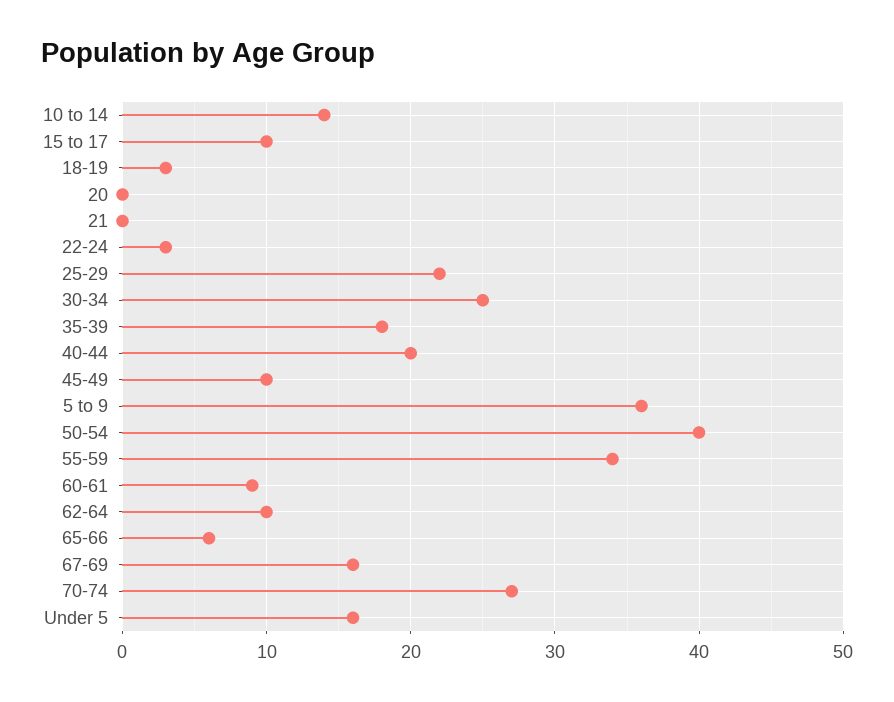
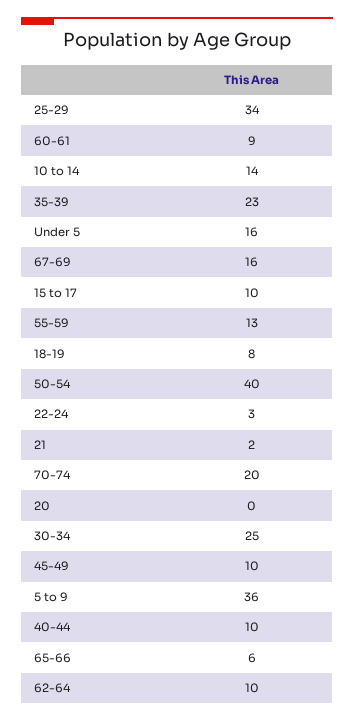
  {
    "10 to 14": 14,
    "15 to 17": 10,
-   "18-19": 3,
+   "18-19": 8,
    "20": 0,
-   "21": 0,
+   "21": 2,
    "22-24": 3,
-   "25-29": 22,
+   "25-29": 34,
    "30-34": 25,
-   "35-39": 18,
+   "35-39": 23,
-   "40-44": 20,
+   "40-44": 10,
    "45-49": 10,
    "5 to 9": 36,
    "50-54": 40,
-   "55-59": 34,
+   "55-59": 13,
    "60-61": 9,
    "62-64": 10,
    "65-66": 6,
    "67-69": 16,
-   "70-74": 27,
+   "70-74": 20,
    "Under 5": 16
  }

